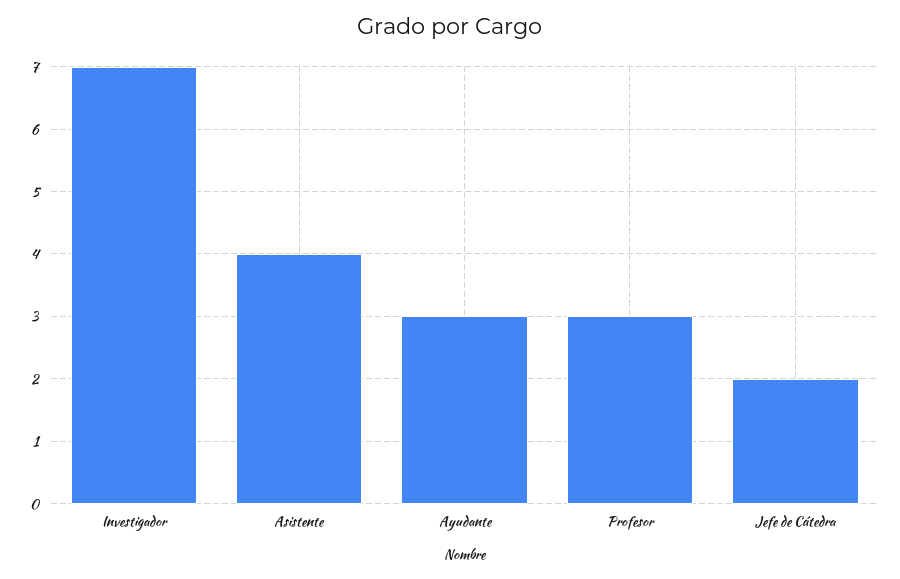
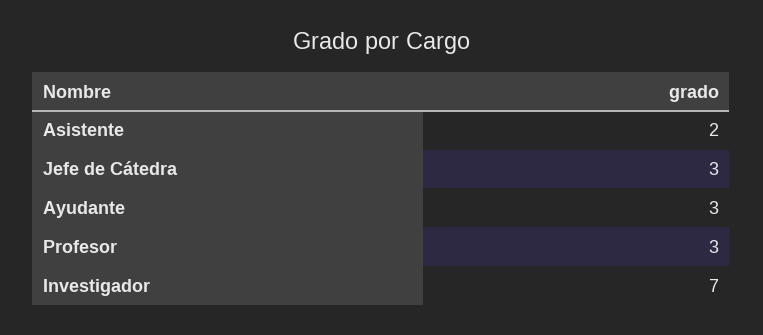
  {
    "Investigador": 7,
-   "Asistente": 4,
+   "Asistente": 2,
    "Ayudante": 3,
    "Profesor": 3,
-   "Jefe de Cátedra": 2
+   "Jefe de Cátedra": 3
  }

